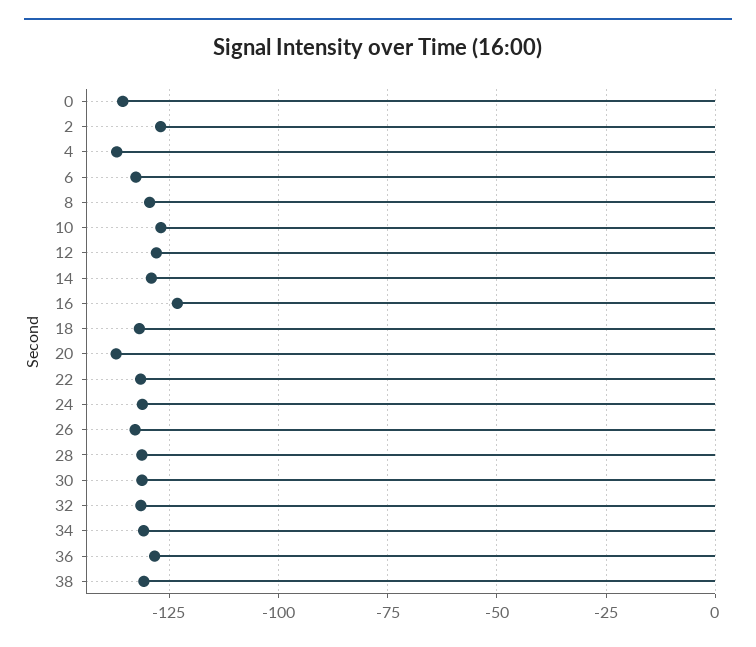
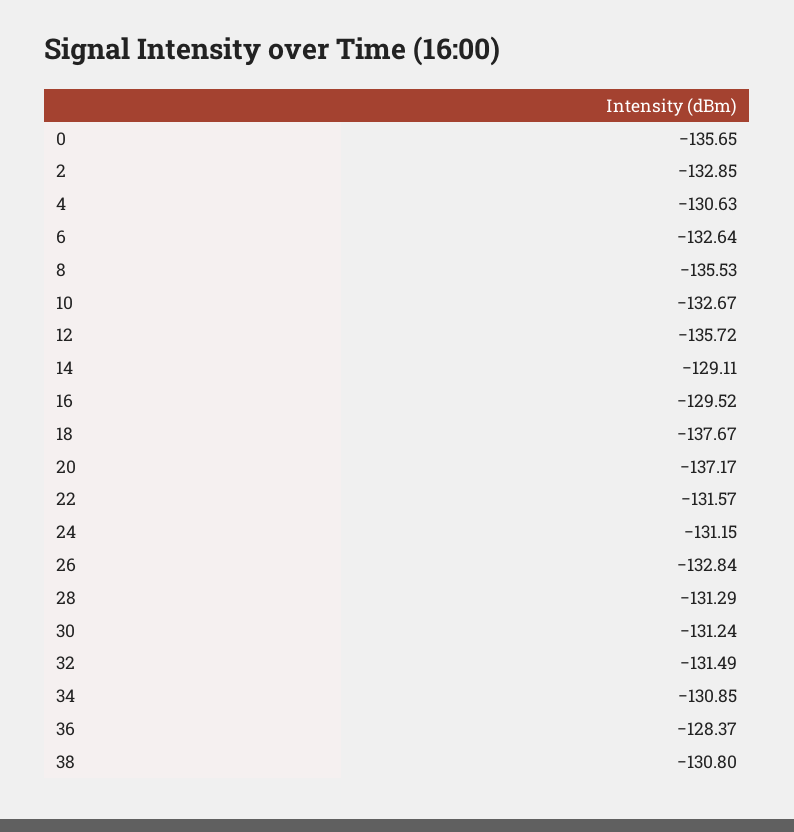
  {
    "0": -135.65,
-   "2": -127.5,
+   "2": -132.85,
-   "4": -137.5,
+   "4": -130.63,
    "6": -132.64,
-   "8": -130,
+   "8": -135.53,
-   "10": -127.5,
+   "10": -132.67,
-   "12": -127.5,
+   "12": -135.72,
    "14": -129.11,
-   "16": -122.5,
+   "16": -129.52,
-   "18": -132.5,
+   "18": -137.67,
    "20": -137.17,
    "22": -131.57,
    "24": -131.15,
    "26": -132.84,
    "28": -131.29,
    "30": -131.24,
    "32": -131.49,
    "34": -130.85,
    "36": -128.37,
    "38": -130.8
  }

